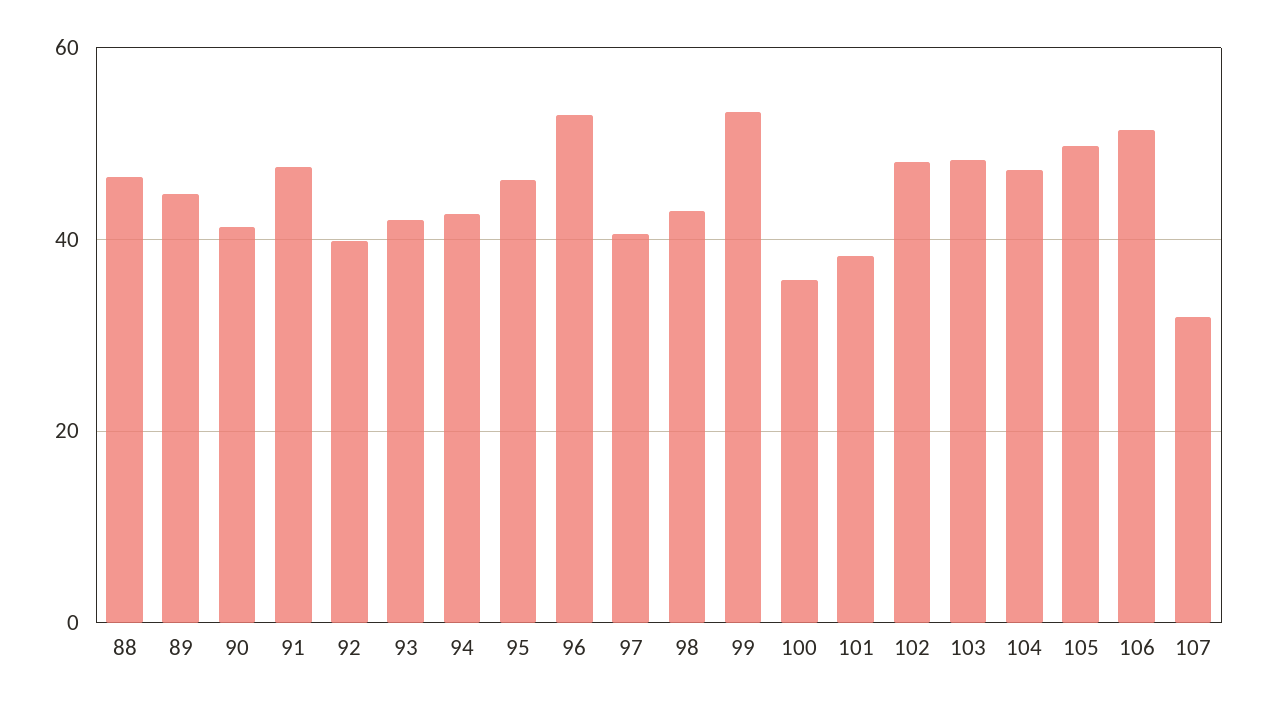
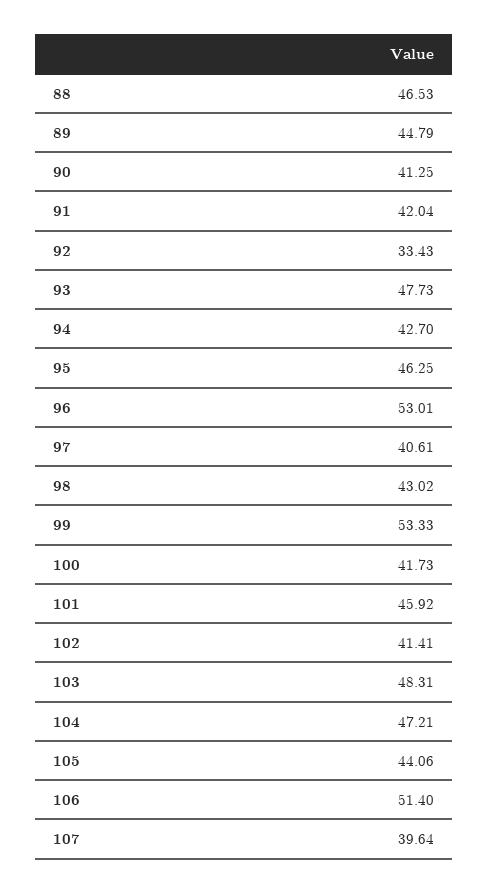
  {
    "88": 46.53,
    "89": 44.79,
    "90": 41.25,
-   "91": 48,
+   "91": 42.04,
-   "92": 40,
+   "92": 33.43,
-   "93": 42,
+   "93": 47.73,
    "94": 42.7,
    "95": 46.25,
    "96": 53.01,
    "97": 40.61,
    "98": 43.02,
    "99": 53.33,
-   "100": 36,
+   "100": 41.73,
-   "101": 38,
+   "101": 45.92,
-   "102": 48,
+   "102": 41.41,
    "103": 48.31,
    "104": 47.21,
-   "105": 50,
+   "105": 44.06,
    "106": 51.4,
-   "107": 32
+   "107": 39.64
  }

